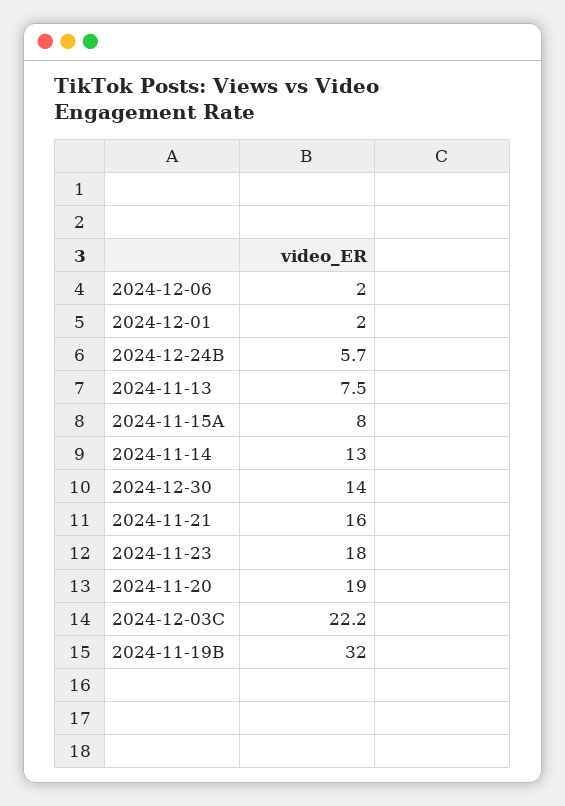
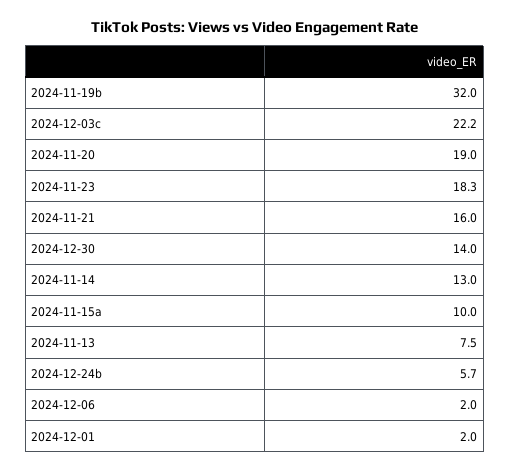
  {
    "2024-12-06": 2,
    "2024-12-01": 2,
    "2024-12-24B": 5.7,
    "2024-11-13": 7.5,
-   "2024-11-15A": 8,
+   "2024-11-15A": 10,
    "2024-11-14": 13,
    "2024-12-30": 14,
    "2024-11-21": 16,
-   "2024-11-23": 18,
+   "2024-11-23": 18.3,
    "2024-11-20": 19,
    "2024-12-03C": 22.2,
    "2024-11-19B": 32
  }

